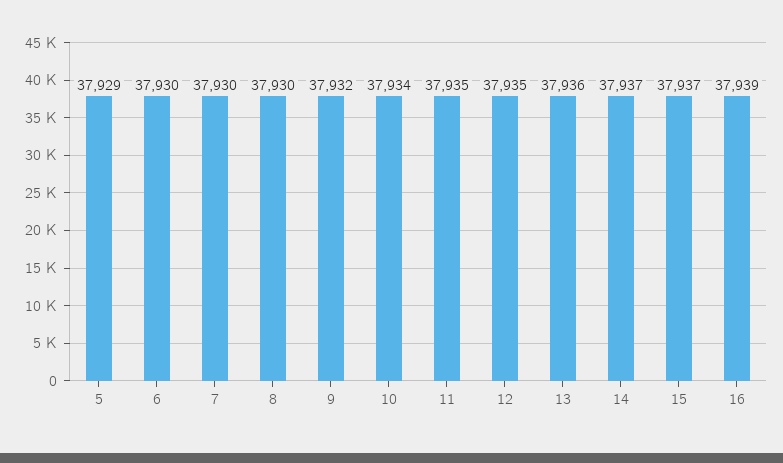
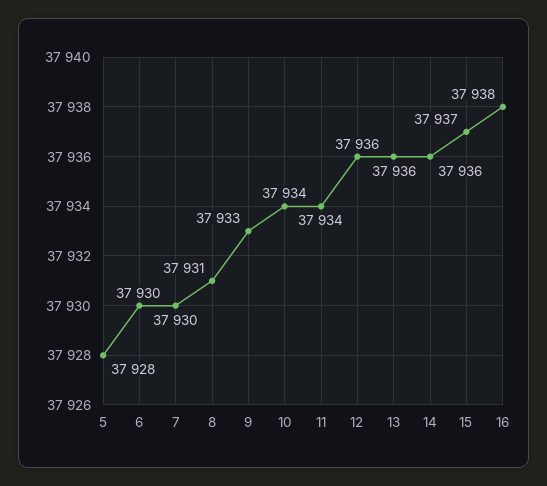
  {
-   "5": 37929,
+   "5": 37928,
    "6": 37930,
    "7": 37930,
-   "8": 37930,
+   "8": 37931,
-   "9": 37932,
+   "9": 37933,
    "10": 37934,
-   "11": 37935,
+   "11": 37934,
-   "12": 37935,
+   "12": 37936,
    "13": 37936,
-   "14": 37937,
+   "14": 37936,
    "15": 37937,
-   "16": 37939
+   "16": 37938
  }

